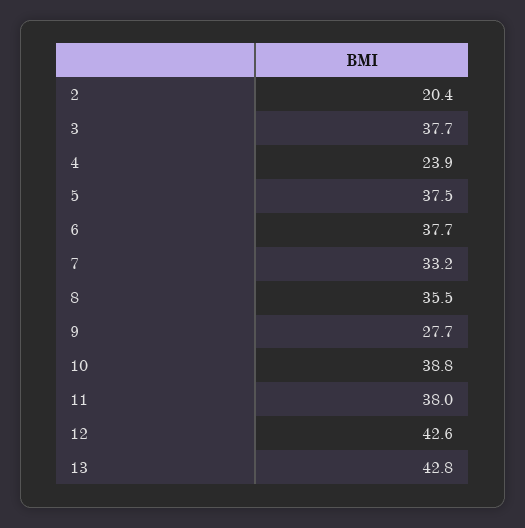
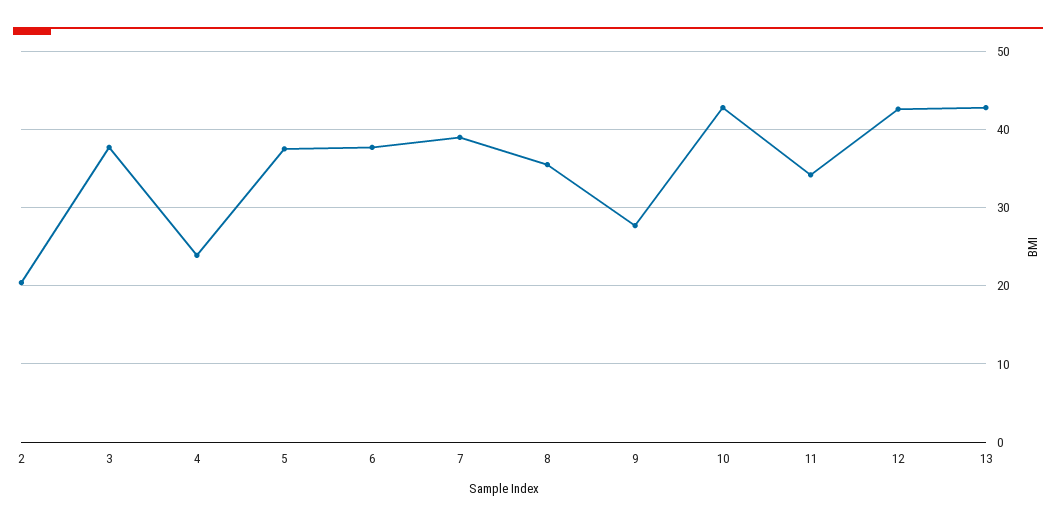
  {
    "2": 20.4,
    "3": 37.7,
    "4": 23.9,
    "5": 37.5,
    "6": 37.7,
-   "7": 33.2,
+   "7": 39,
    "8": 35.5,
    "9": 27.7,
-   "10": 38.8,
+   "10": 43,
-   "11": 38,
+   "11": 34,
    "12": 42.6,
    "13": 42.8
  }

